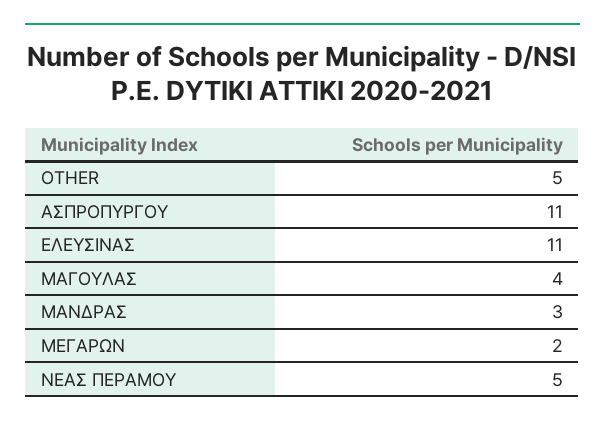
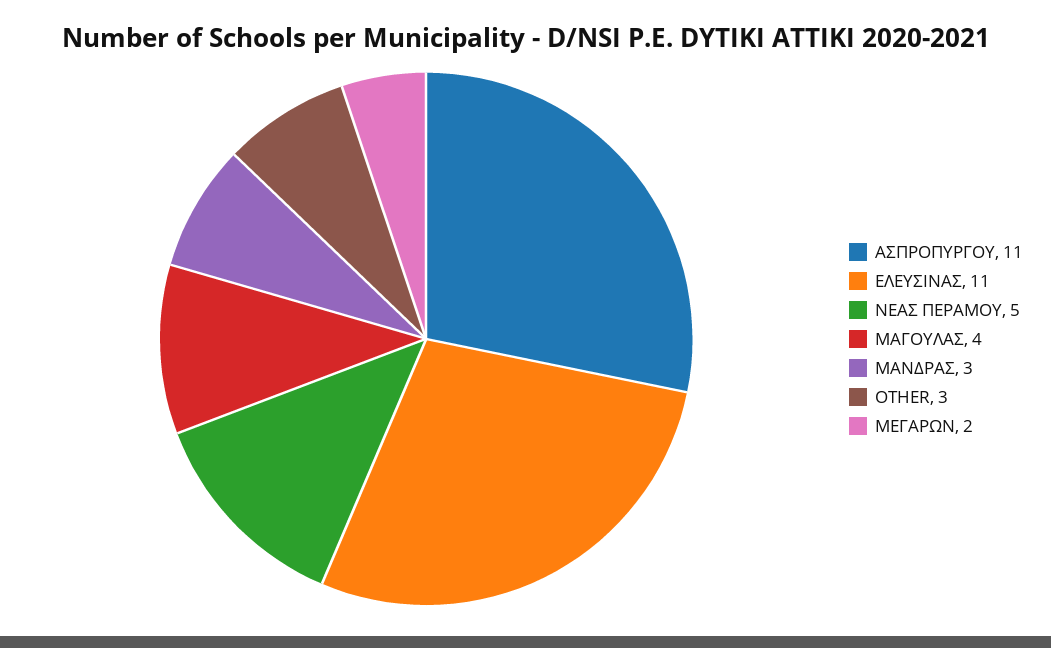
  {
-   "OTHER": 5,
+   "OTHER": 3,
    "ΑΣΠΡΟΠΥΡΓΟΥ": 11,
    "ΕΛΕΥΣΙΝΑΣ": 11,
    "ΜΑΓΟΥΛΑΣ": 4,
    "ΜΑΝΔΡΑΣ": 3,
    "ΜΕΓΑΡΩΝ": 2,
    "ΝΕΑΣ ΠΕΡΑΜΟΥ": 5
  }

